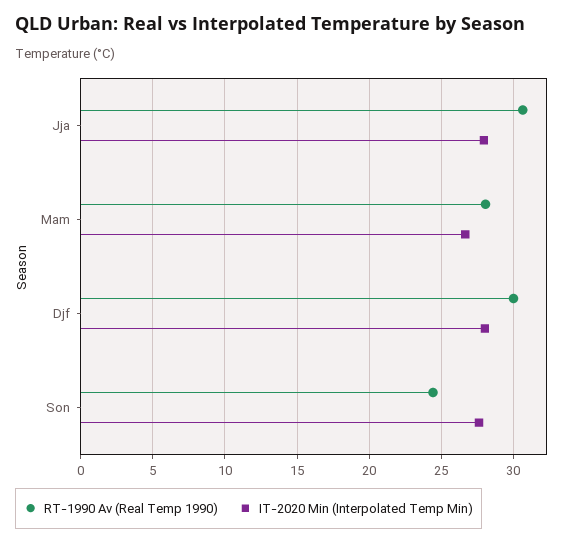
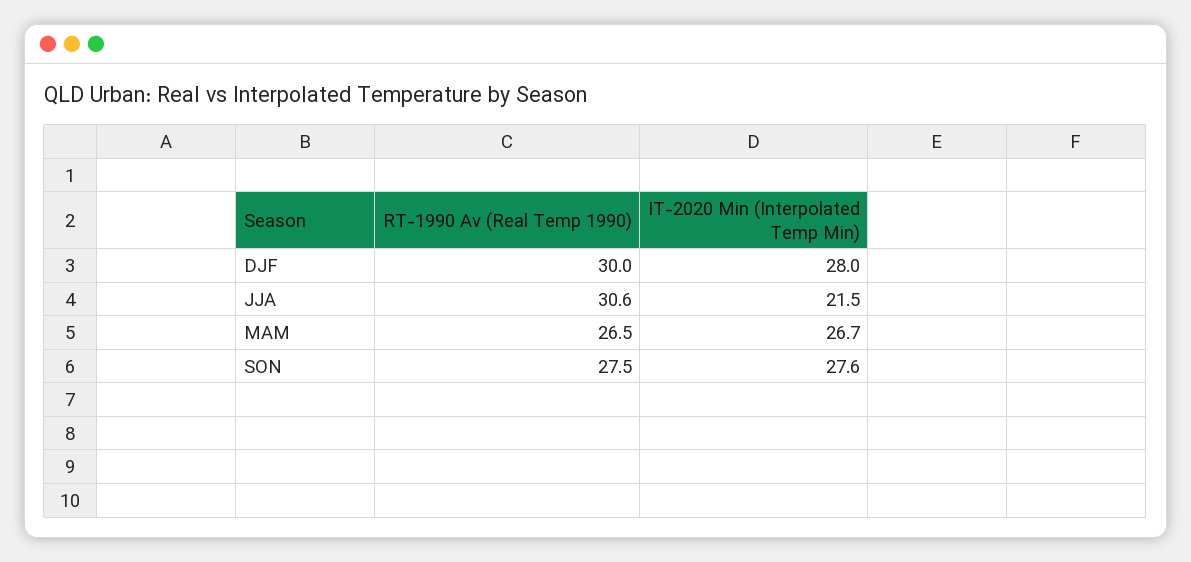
  {
    "RT-1990 Av (Real Temp 1990)": {
      "Jja": 30.6,
-     "Mam": 28,
+     "Mam": 26.5,
      "Djf": 30,
-     "Son": 24.5
+     "Son": 27.5
    },
    "IT-2020 Min (Interpolated Temp Min)": {
-     "Jja": 28,
+     "Jja": 21.5,
      "Mam": 26.7,
      "Djf": 28,
      "Son": 27.6
    }
  }

